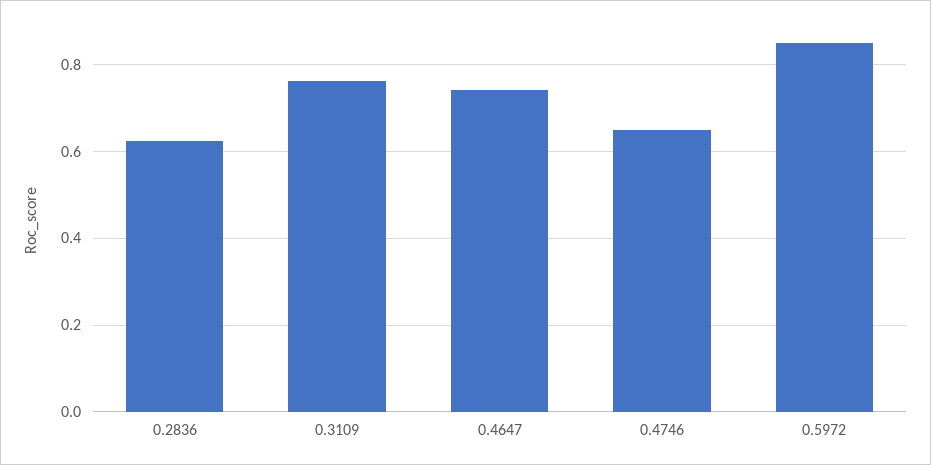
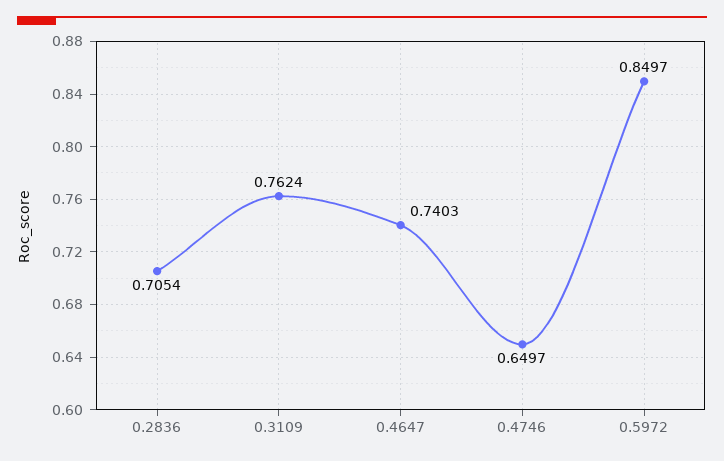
  {
-   "0.2836": 0.62,
+   "0.2836": 0.7054,
    "0.3109": 0.7624,
    "0.4647": 0.7403,
    "0.4746": 0.6497,
    "0.5972": 0.8497
  }

